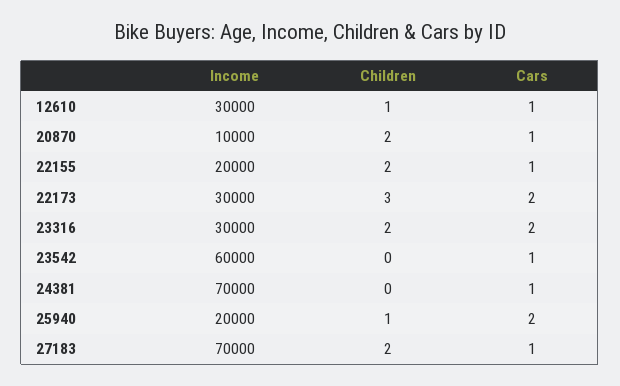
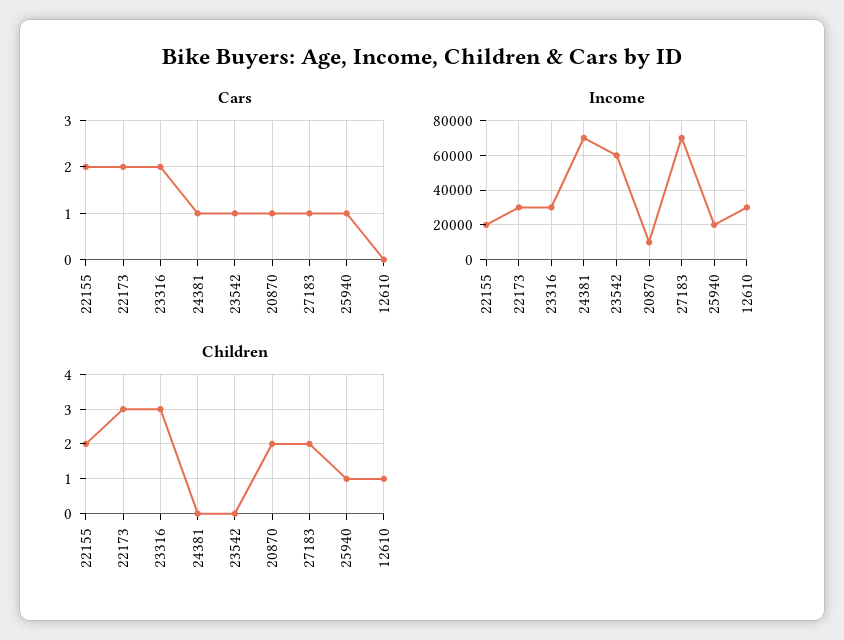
  {
    "Income": {
      "12610": 30000,
      "20870": 10000,
      "22155": 20000,
      "22173": 30000,
      "23316": 30000,
      "23542": 60000,
      "24381": 70000,
      "25940": 20000,
      "27183": 70000
    },
    "Children": {
      "12610": 1,
      "20870": 2,
      "22155": 2,
      "22173": 3,
-     "23316": 2,
+     "23316": 3,
      "23542": 0,
      "24381": 0,
      "25940": 1,
      "27183": 2
    },
    "Cars": {
-     "12610": 1,
+     "12610": 0,
      "20870": 1,
-     "22155": 1,
+     "22155": 2,
      "22173": 2,
      "23316": 2,
      "23542": 1,
      "24381": 1,
-     "25940": 2,
+     "25940": 1,
      "27183": 1
    }
  }

